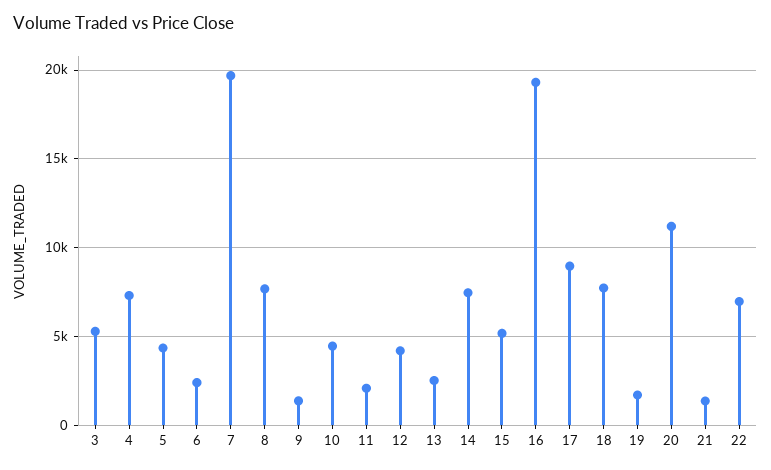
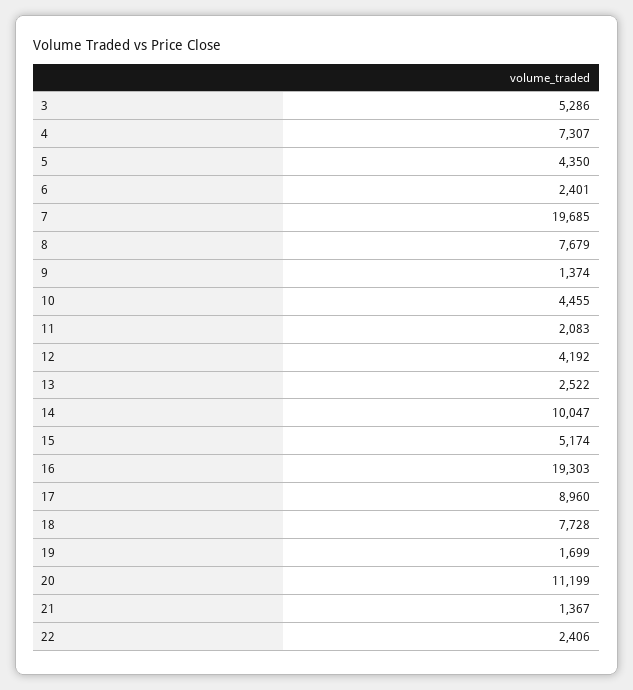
  {
    "3": 5286,
    "4": 7307,
    "5": 4350,
    "6": 2401,
    "7": 19685,
    "8": 7679,
    "9": 1374,
    "10": 4455,
    "11": 2083,
    "12": 4192,
    "13": 2522,
-   "14": 7500,
+   "14": 10047,
    "15": 5174,
    "16": 19303,
    "17": 8960,
    "18": 7728,
    "19": 1699,
    "20": 11199,
    "21": 1367,
-   "22": 7000
+   "22": 2406
  }

